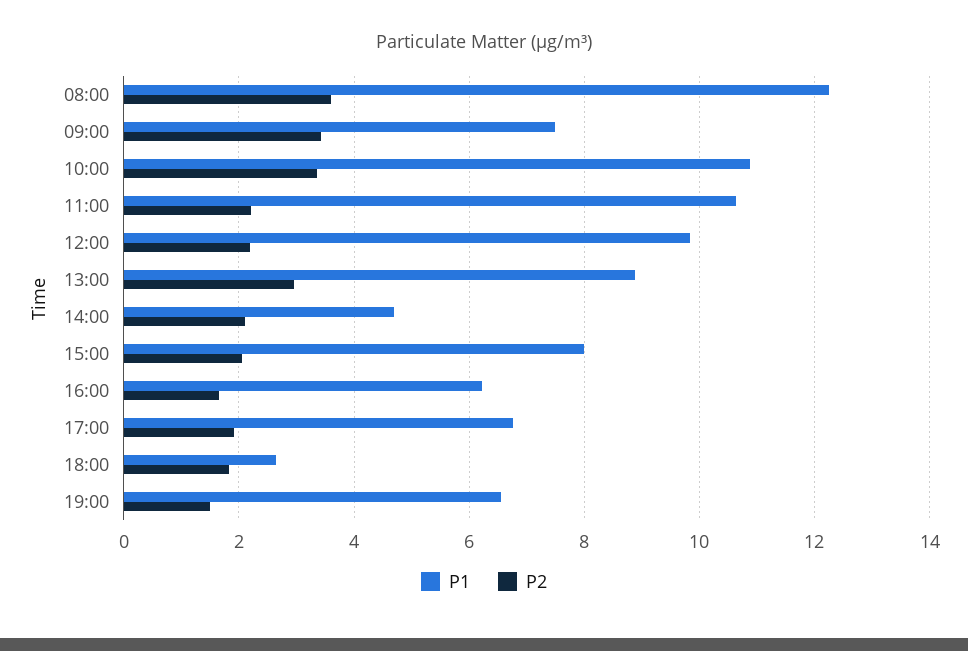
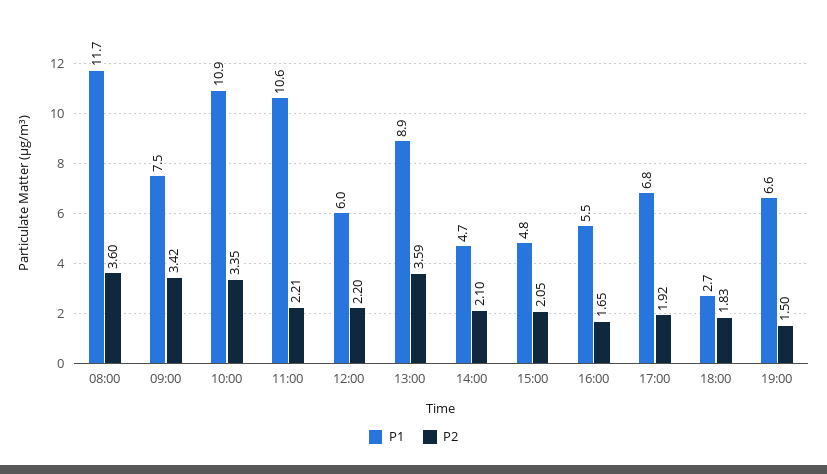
  {
    "P1": {
-     "08:00": 12.2,
+     "08:00": 11.7,
      "09:00": 7.5,
      "10:00": 10.9,
      "11:00": 10.6,
-     "12:00": 9.8,
+     "12:00": 6,
      "13:00": 8.9,
      "14:00": 4.7,
-     "15:00": 8,
+     "15:00": 4.8,
-     "16:00": 6.2,
+     "16:00": 5.5,
      "17:00": 6.8,
      "18:00": 2.7,
      "19:00": 6.6
    },
    "P2": {
      "08:00": 3.6,
      "09:00": 3.42,
      "10:00": 3.35,
      "11:00": 2.21,
      "12:00": 2.2,
-     "13:00": 3,
+     "13:00": 3.59,
      "14:00": 2.1,
      "15:00": 2.05,
      "16:00": 1.65,
      "17:00": 1.92,
      "18:00": 1.83,
      "19:00": 1.5
    }
  }

